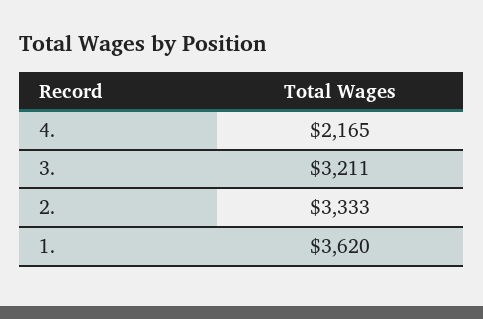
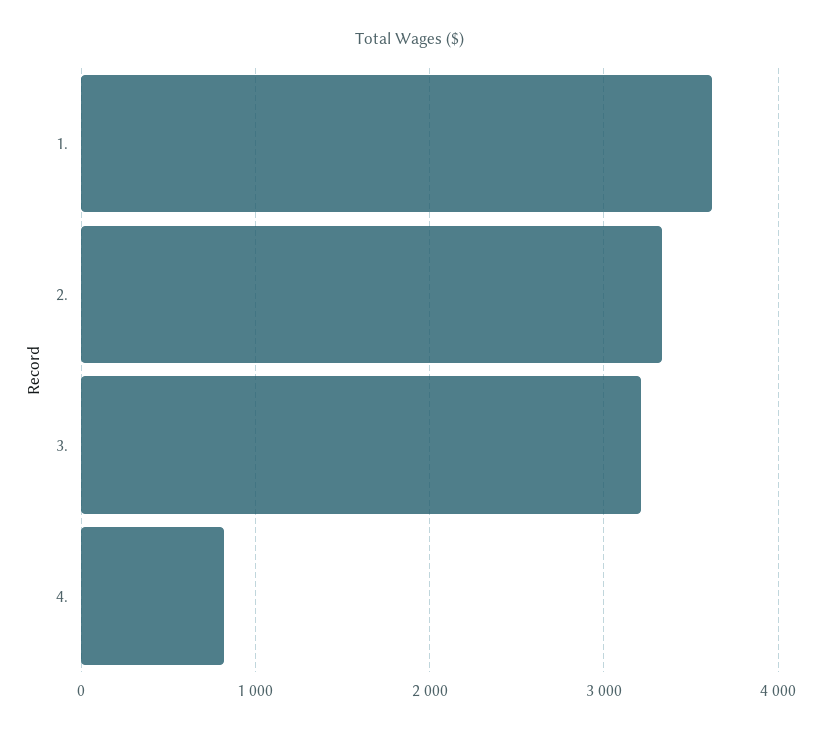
  {
-   "4.": 2165,
+   "4.": 800,
    "3.": 3211,
    "2.": 3333,
    "1.": 3620
  }

